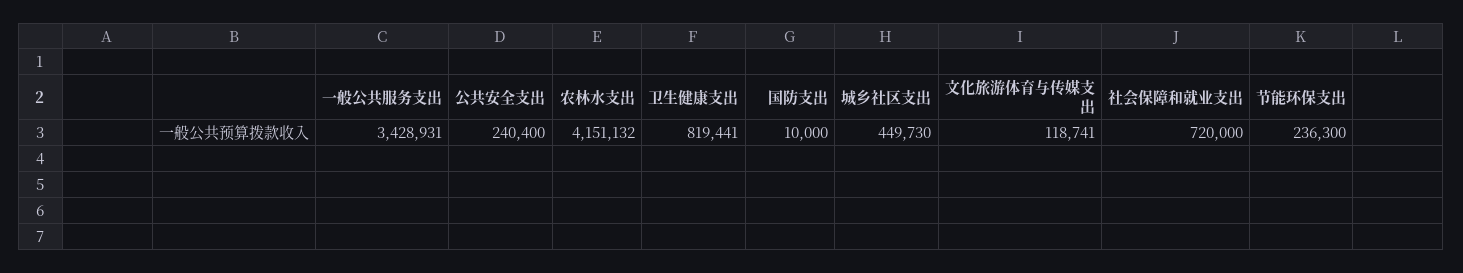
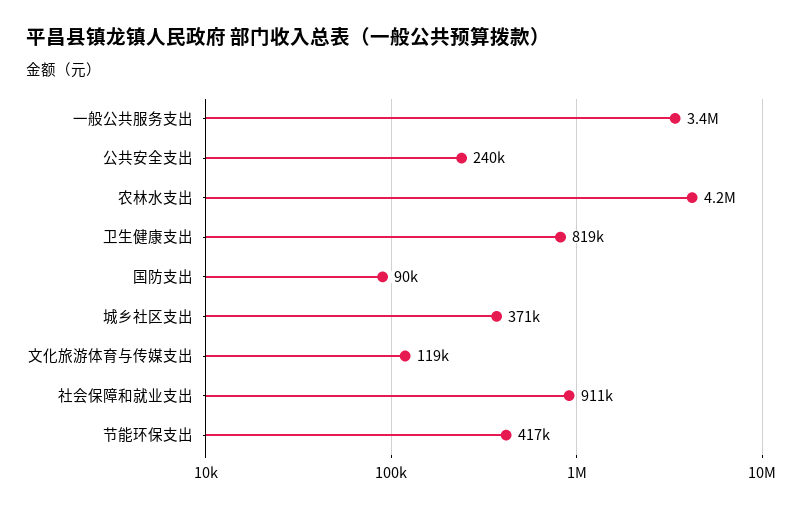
  {
    "一般公共服务支出": 3428931,
    "公共安全支出": 240400,
    "农林水支出": 4151132,
    "卫生健康支出": 819441,
-   "国防支出": 10000,
+   "国防支出": 90000,
-   "城乡社区支出": 449730,
+   "城乡社区支出": 371000,
    "文化旅游体育与传媒支出": 118741,
-   "社会保障和就业支出": 720000,
+   "社会保障和就业支出": 911000,
-   "节能环保支出": 236300
+   "节能环保支出": 417000
  }

